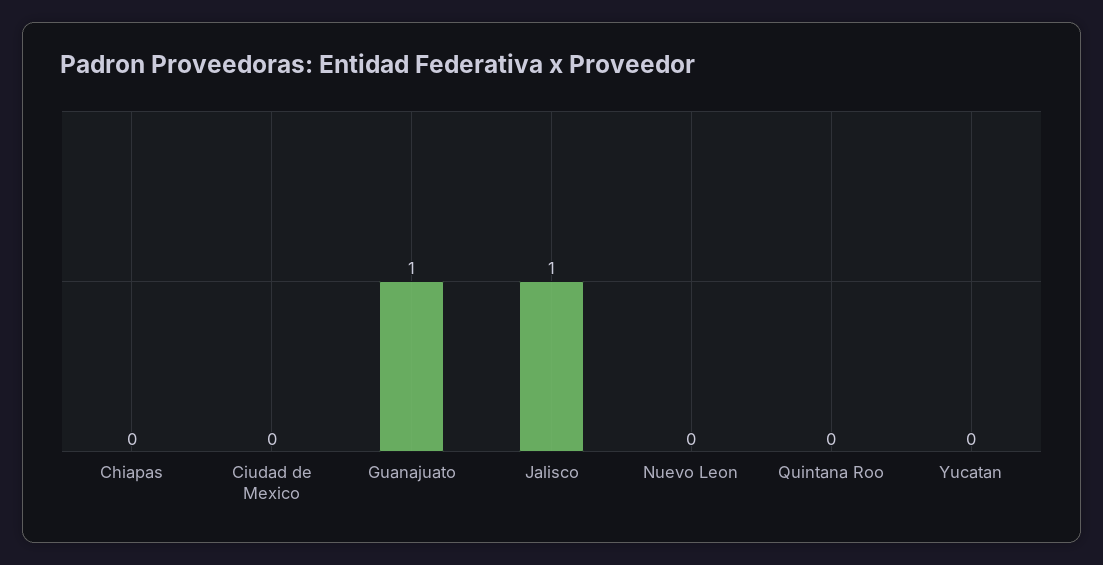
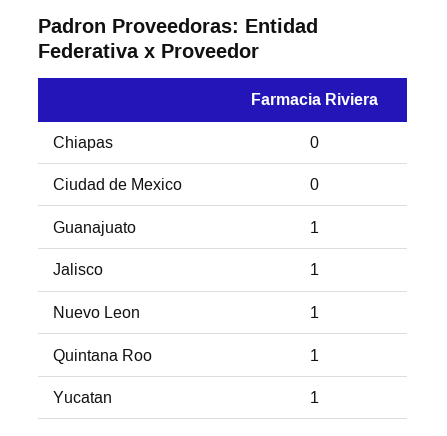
  {
    "Chiapas": 0,
    "Ciudad de Mexico": 0,
    "Guanajuato": 1,
    "Jalisco": 1,
-   "Nuevo Leon": 0,
+   "Nuevo Leon": 1,
-   "Quintana Roo": 0,
+   "Quintana Roo": 1,
-   "Yucatan": 0
+   "Yucatan": 1
  }

